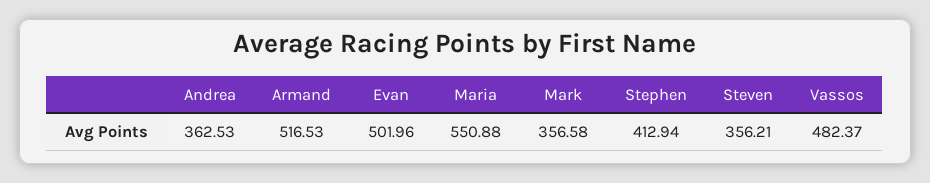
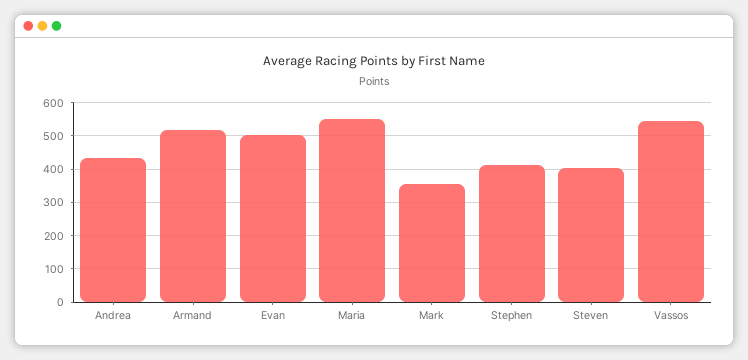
  {
-   "Andrea": 362.53,
+   "Andrea": 440,
    "Armand": 516.53,
    "Evan": 501.96,
    "Maria": 550.88,
    "Mark": 356.58,
    "Stephen": 412.94,
-   "Steven": 356.21,
+   "Steven": 400,
-   "Vassos": 482.37
+   "Vassos": 540
  }

